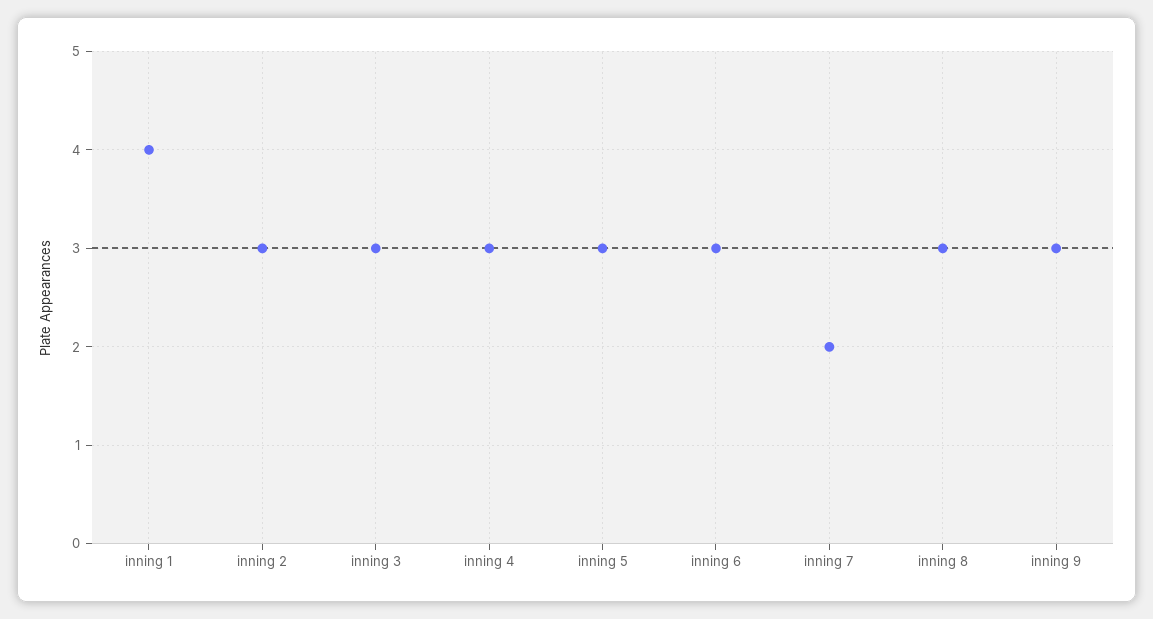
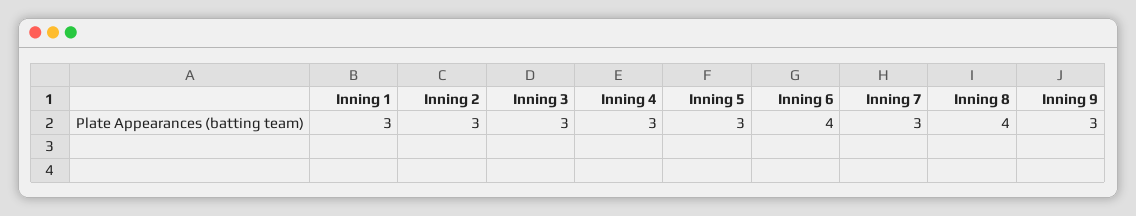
  {
-   "inning 1": 4,
+   "inning 1": 3,
    "inning 2": 3,
    "inning 3": 3,
    "inning 4": 3,
    "inning 5": 3,
-   "inning 6": 3,
+   "inning 6": 4,
-   "inning 7": 2,
+   "inning 7": 3,
-   "inning 8": 3,
+   "inning 8": 4,
    "inning 9": 3
  }

